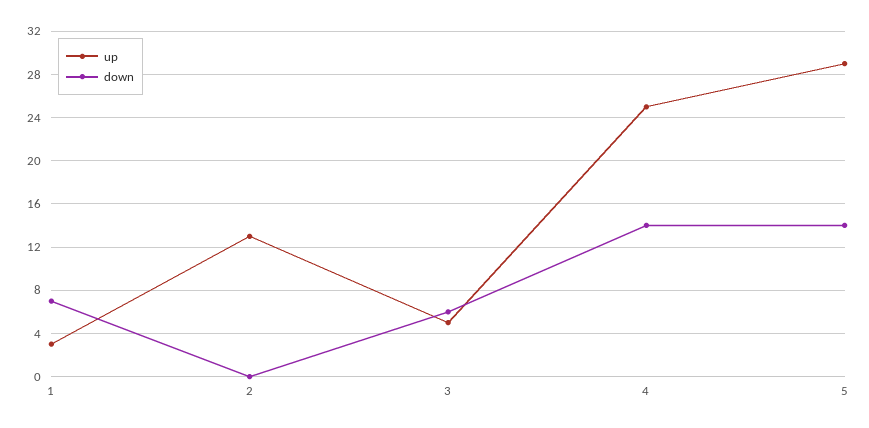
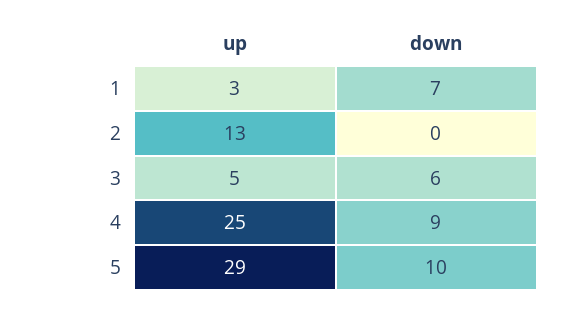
  {
    "up": {
      "1": 3,
      "2": 13,
      "3": 5,
      "4": 25,
      "5": 29
    },
    "down": {
      "1": 7,
      "2": 0,
      "3": 6,
-     "4": 14,
+     "4": 9,
-     "5": 14
+     "5": 10
    }
  }

